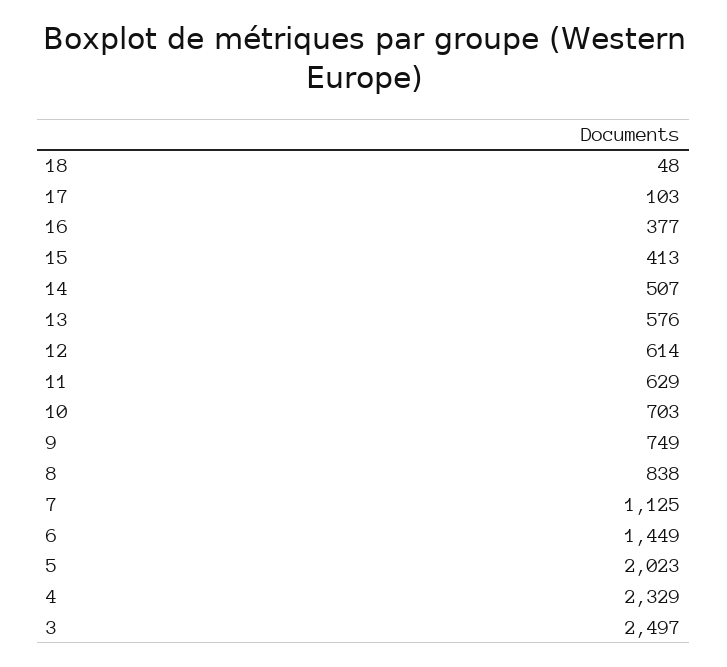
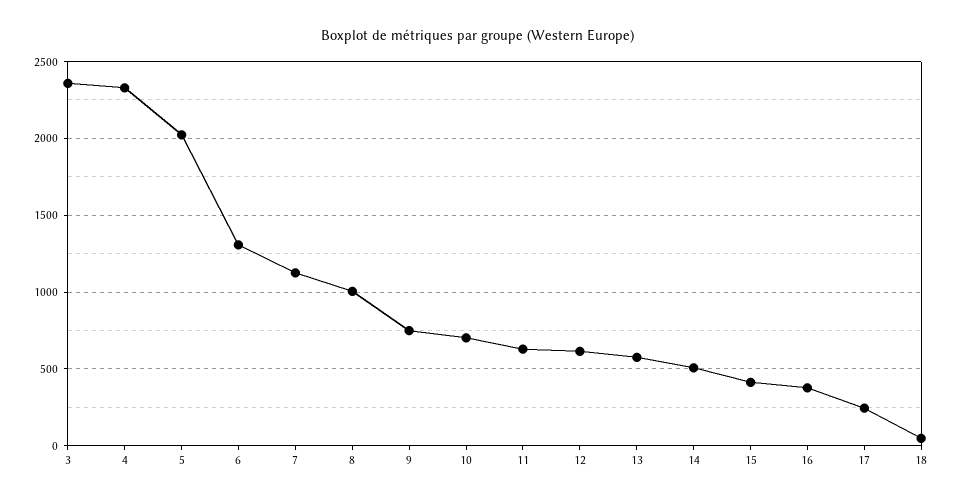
  {
    "18": 48,
-   "17": 103,
+   "17": 250,
    "16": 377,
    "15": 413,
    "14": 507,
    "13": 576,
    "12": 614,
    "11": 629,
    "10": 703,
    "9": 749,
-   "8": 838,
+   "8": 1000,
    "7": 1125,
-   "6": 1449,
+   "6": 1300,
    "5": 2023,
    "4": 2329,
-   "3": 2497
+   "3": 2350
  }

